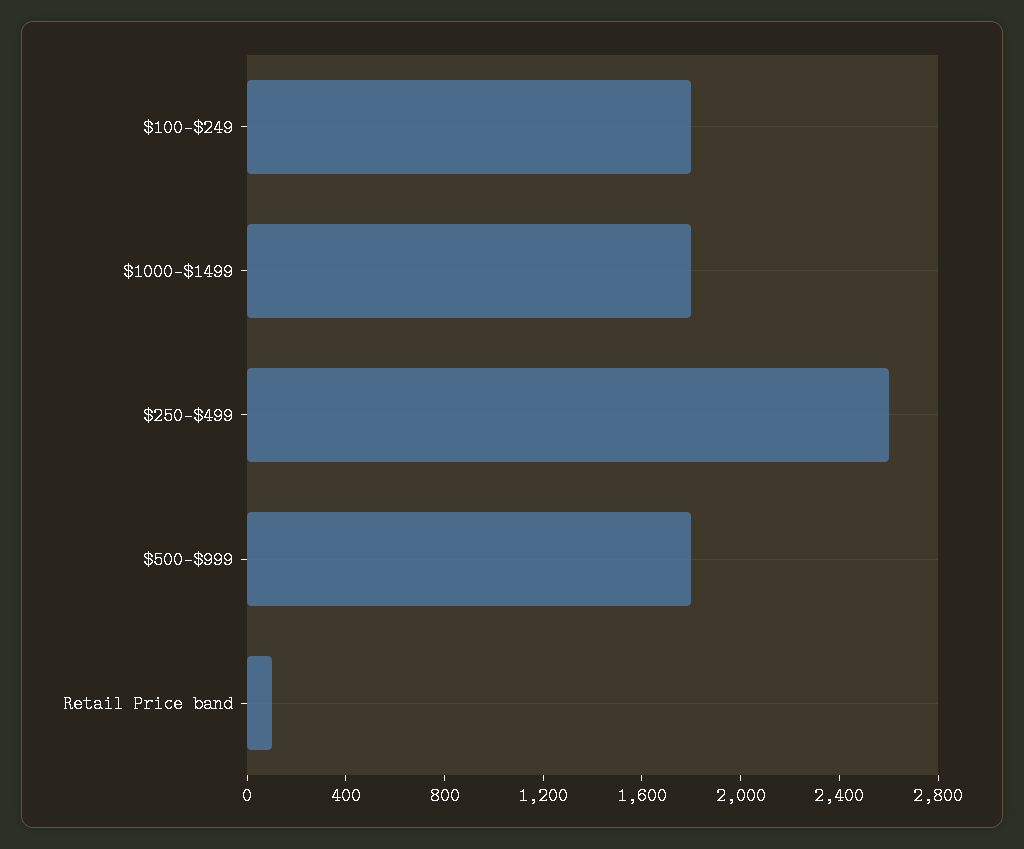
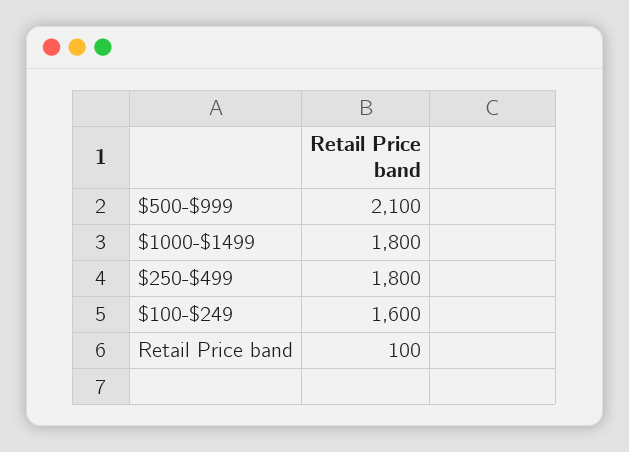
  {
-   "$100-$249": 1800,
+   "$100-$249": 1600,
    "$1000-$1499": 1800,
-   "$250-$499": 2600,
+   "$250-$499": 1800,
-   "$500-$999": 1800,
+   "$500-$999": 2100,
    "Retail Price band": 100
  }

